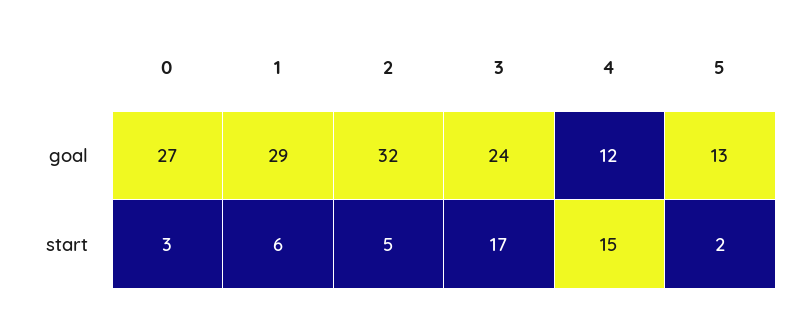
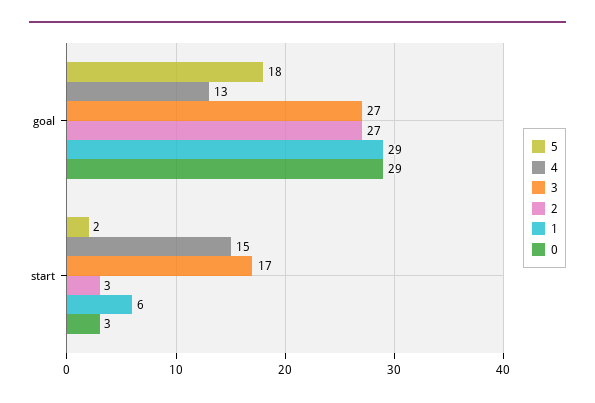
  {
    "0": {
-     "goal": 27,
+     "goal": 29,
      "start": 3
    },
    "1": {
      "goal": 29,
      "start": 6
    },
    "2": {
-     "goal": 32,
+     "goal": 27,
-     "start": 5
+     "start": 3
    },
    "3": {
-     "goal": 24,
+     "goal": 27,
      "start": 17
    },
    "4": {
-     "goal": 12,
+     "goal": 13,
      "start": 15
    },
    "5": {
-     "goal": 13,
+     "goal": 18,
      "start": 2
    }
  }

